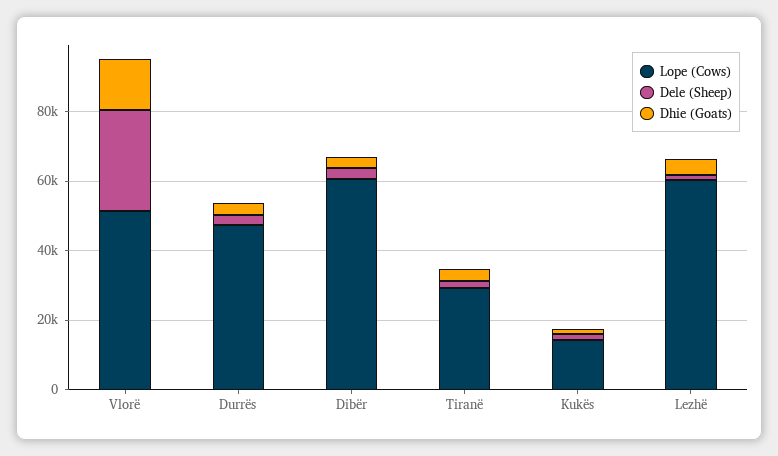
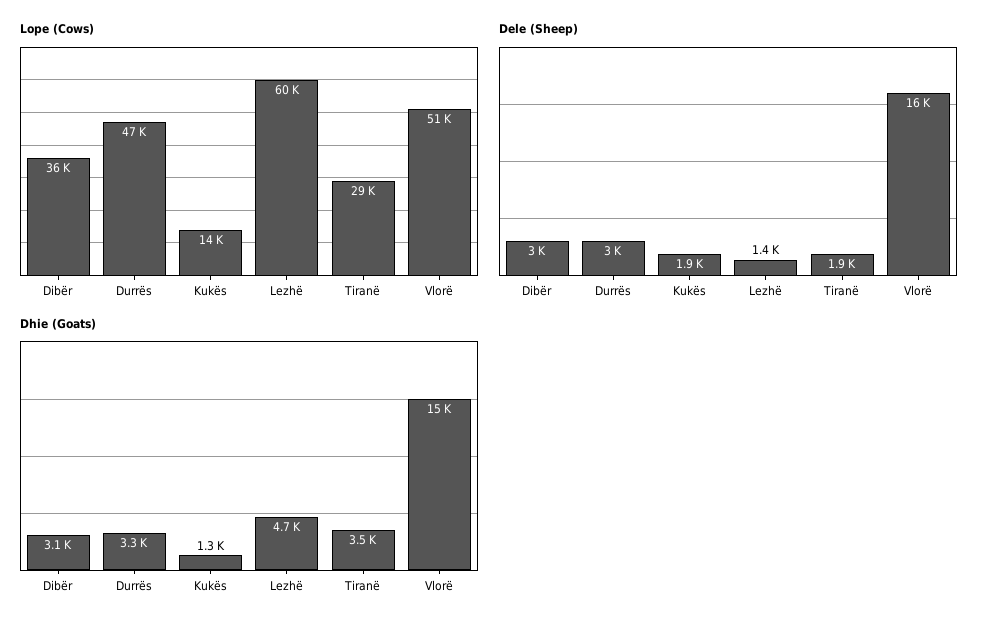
  {
    "Lope (Cows)": {
      "Vlorë": 51000,
      "Durrës": 47000,
-     "Dibër": 60000,
+     "Dibër": 36000,
      "Tiranë": 29000,
      "Kukës": 14000,
      "Lezhë": 60000
    },
    "Dele (Sheep)": {
-     "Vlorë": 30000,
+     "Vlorë": 16000,
      "Durrës": 3000,
      "Dibër": 3000,
      "Tiranë": 1900,
      "Kukës": 1900,
      "Lezhë": 1400
    },
    "Dhie (Goats)": {
      "Vlorë": 15000,
      "Durrës": 3300,
      "Dibër": 3100,
      "Tiranë": 3500,
      "Kukës": 1300,
      "Lezhë": 4700
    }
  }

